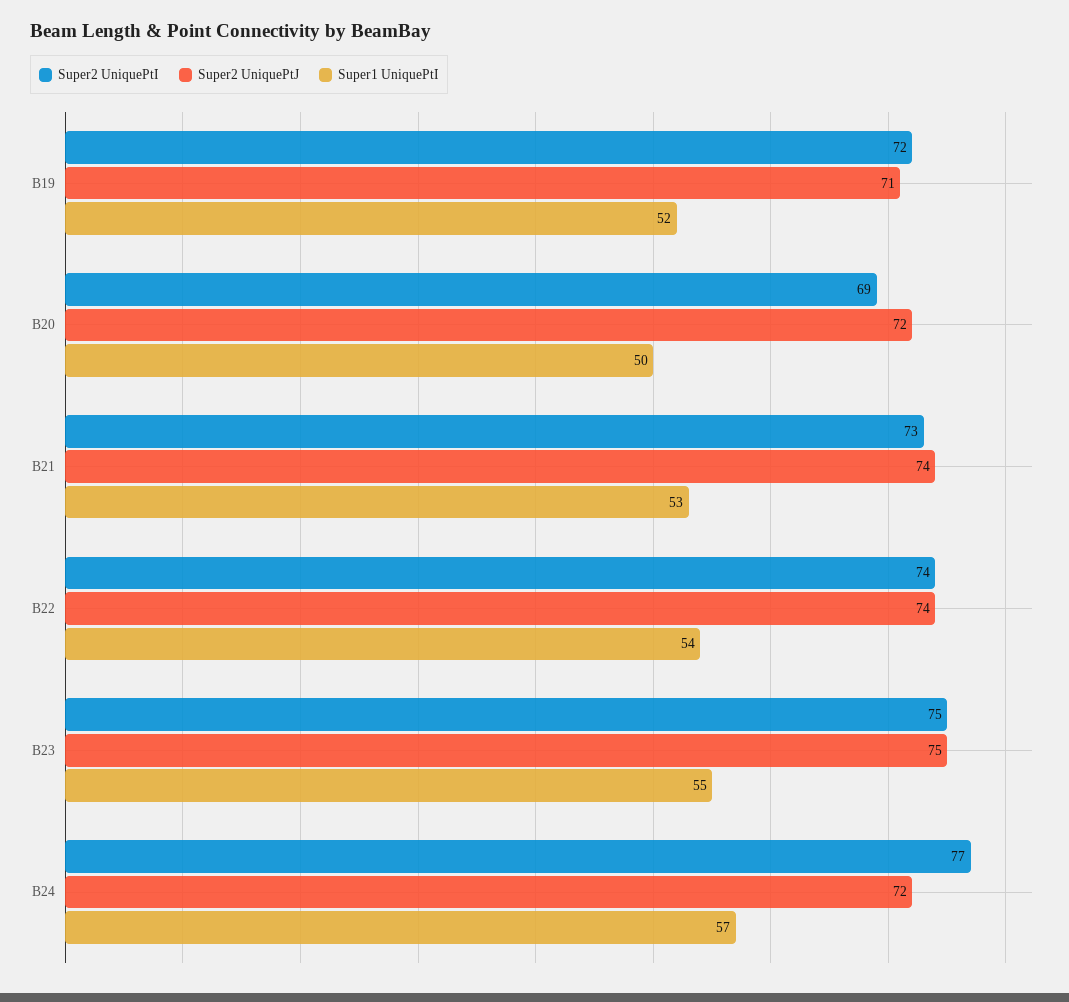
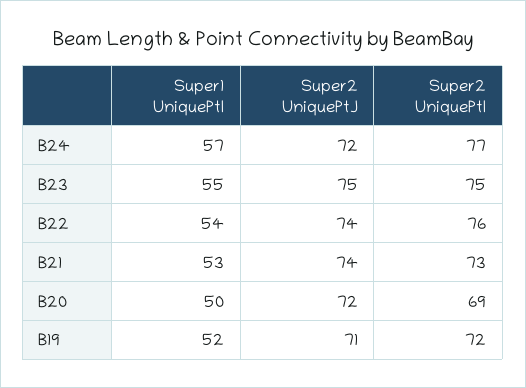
  {
    "Super2 UniquePtI": {
      "B19": 72,
      "B20": 69,
      "B21": 73,
-     "B22": 74,
+     "B22": 76,
      "B23": 75,
      "B24": 77
    },
    "Super2 UniquePtJ": {
      "B19": 71,
      "B20": 72,
      "B21": 74,
      "B22": 74,
      "B23": 75,
      "B24": 72
    },
    "Super1 UniquePtI": {
      "B19": 52,
      "B20": 50,
      "B21": 53,
      "B22": 54,
      "B23": 55,
      "B24": 57
    }
  }

